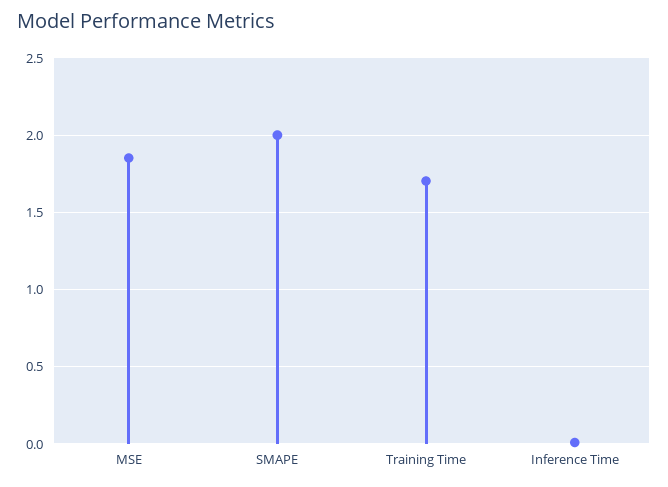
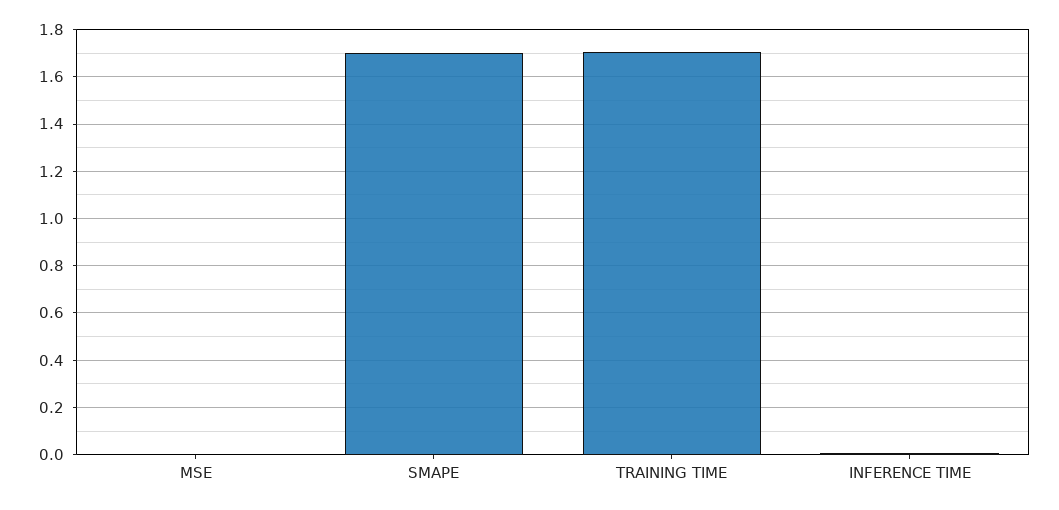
  {
-   "MSE": 1.85,
+   "MSE": 0,
-   "SMAPE": 2,
+   "SMAPE": 1.7,
    "Training Time": 1.7,
    "Inference Time": 0
  }

